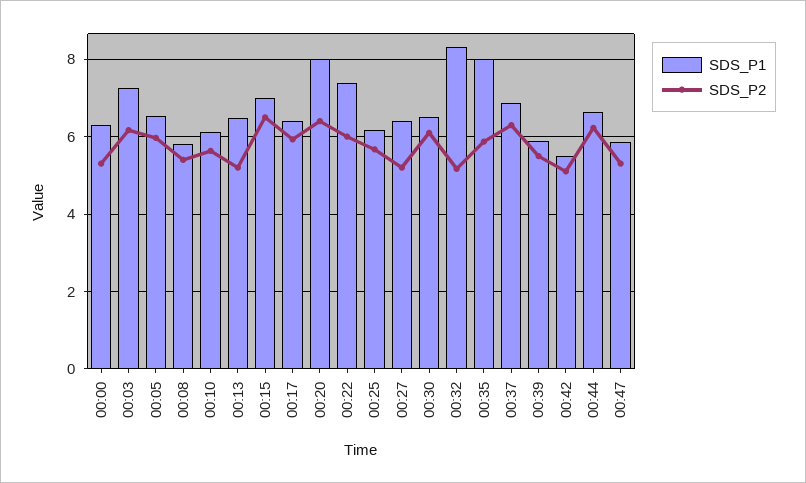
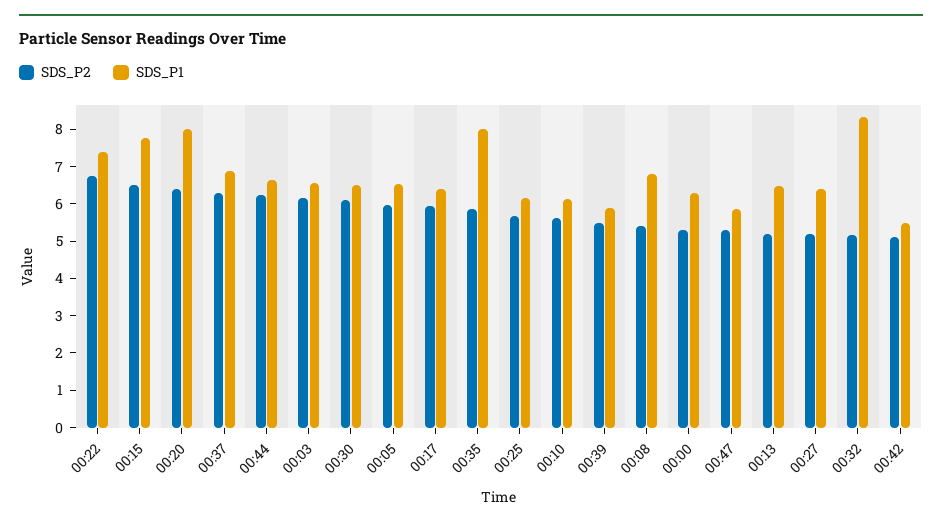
  {
    "SDS_P1": {
      "00:00": 6.4,
-     "00:03": 7.2,
+     "00:03": 6.5,
      "00:05": 6.6,
-     "00:08": 5.8,
+     "00:08": 6.75,
      "00:10": 6.2,
      "00:13": 6.4,
-     "00:15": 7,
+     "00:15": 7.75,
      "00:17": 6.4,
      "00:20": 8,
      "00:22": 7.4,
      "00:25": 6.2,
      "00:27": 6.4,
      "00:30": 6.6,
      "00:32": 8.4,
      "00:35": 8,
      "00:37": 6.8,
      "00:39": 6,
      "00:42": 5.6,
      "00:44": 6.6,
      "00:47": 5.8
    },
    "SDS_P2": {
      "00:00": 5.4,
      "00:03": 6.2,
      "00:05": 6,
      "00:08": 5.4,
      "00:10": 5.6,
      "00:13": 5.2,
      "00:15": 6.6,
      "00:17": 6,
      "00:20": 6.4,
-     "00:22": 6,
+     "00:22": 6.75,
      "00:25": 5.6,
      "00:27": 5.2,
      "00:30": 6.2,
      "00:32": 5.2,
      "00:35": 5.8,
      "00:37": 6.4,
      "00:39": 5.6,
      "00:42": 5.2,
      "00:44": 6.2,
      "00:47": 5.4
    }
  }

